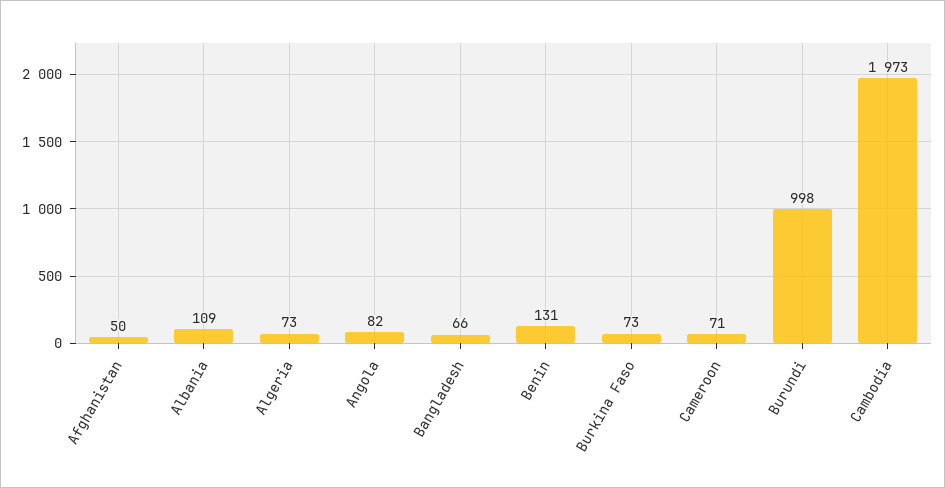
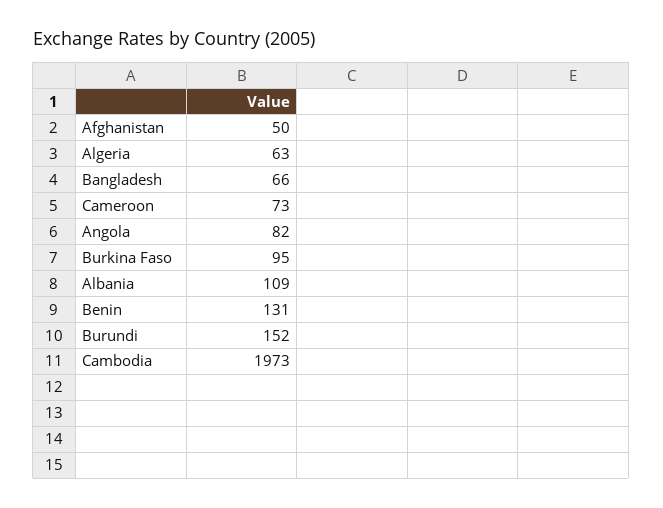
  {
    "Afghanistan": 50,
    "Albania": 109,
-   "Algeria": 73,
+   "Algeria": 63,
    "Angola": 82,
    "Bangladesh": 66,
    "Benin": 131,
-   "Burkina Faso": 73,
+   "Burkina Faso": 95,
-   "Cameroon": 71,
+   "Cameroon": 73,
-   "Burundi": 998,
+   "Burundi": 152,
    "Cambodia": 1973
  }

